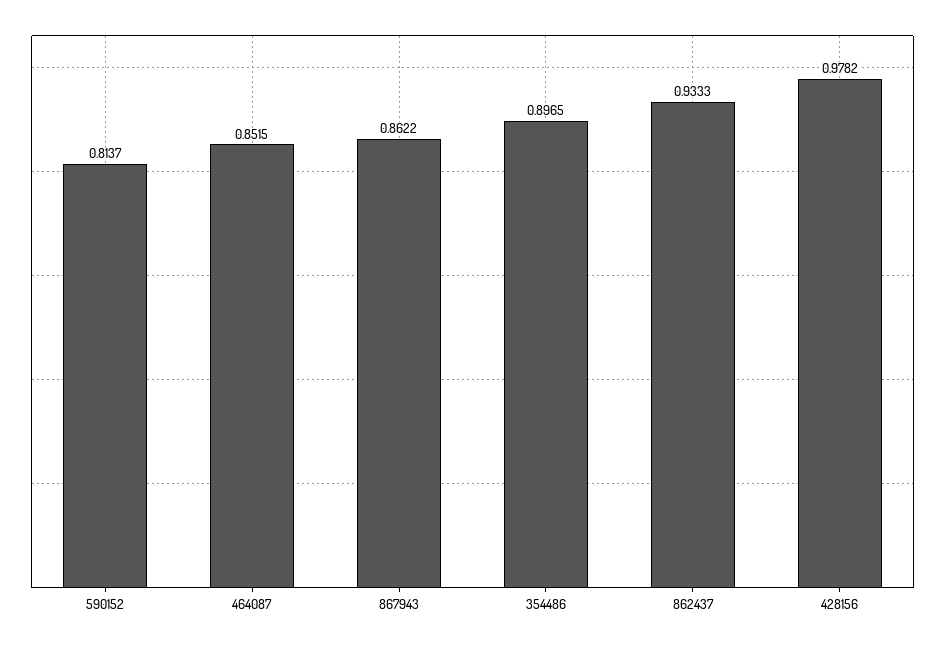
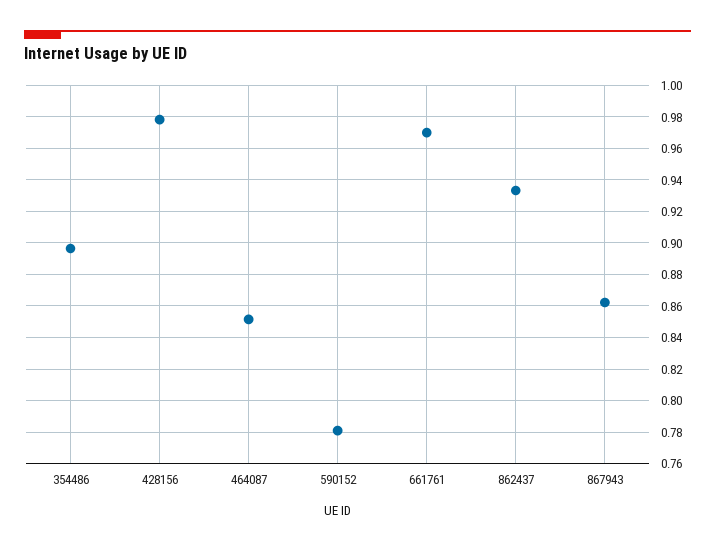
  {
-   "590152": 0.8137,
+   "590152": 0.78,
    "464087": 0.8515,
    "867943": 0.8622,
    "354486": 0.8965,
    "862437": 0.9333,
-   "428156": 0.9782
+   "428156": 0.9782,
+   "661761": 0.97
  }

